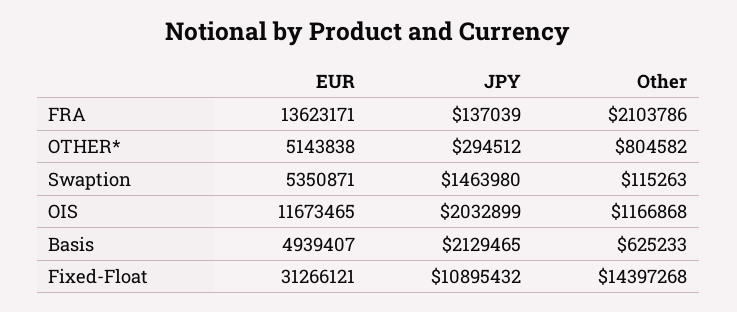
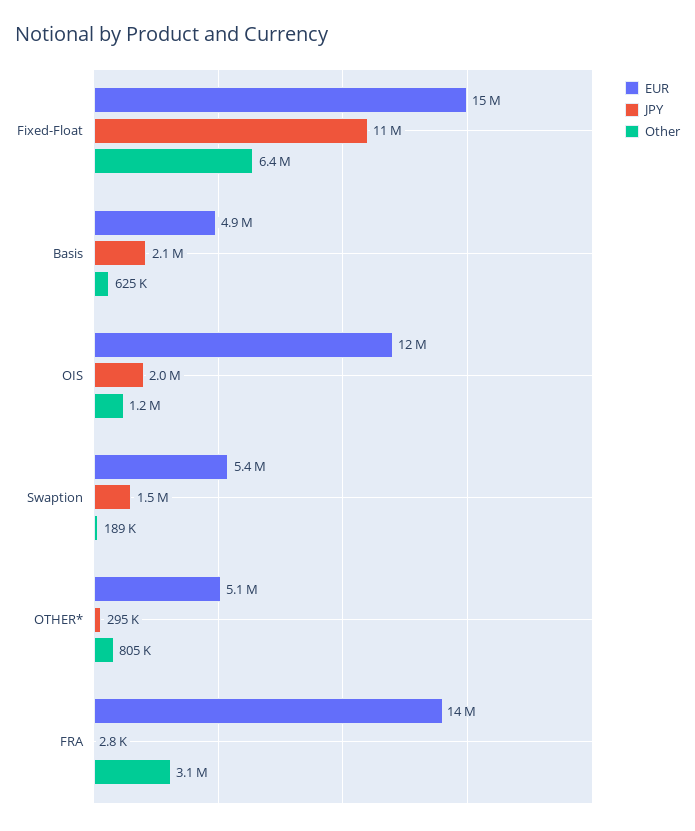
  {
    "EUR": {
      "FRA": 13623171,
      "OTHER*": 5143838,
      "Swaption": 5350871,
      "OIS": 11673465,
      "Basis": 4939407,
-     "Fixed-Float": 31266121
+     "Fixed-Float": 15000000
    },
    "JPY": {
-     "FRA": 137039,
+     "FRA": 2800,
      "OTHER*": 294512,
      "Swaption": 1463980,
      "OIS": 2032899,
      "Basis": 2129465,
      "Fixed-Float": 10895432
    },
    "Other": {
-     "FRA": 2103786,
+     "FRA": 3100000,
      "OTHER*": 804582,
-     "Swaption": 115263,
+     "Swaption": 189000,
      "OIS": 1166868,
      "Basis": 625233,
-     "Fixed-Float": 14397268
+     "Fixed-Float": 6400000
    }
  }

